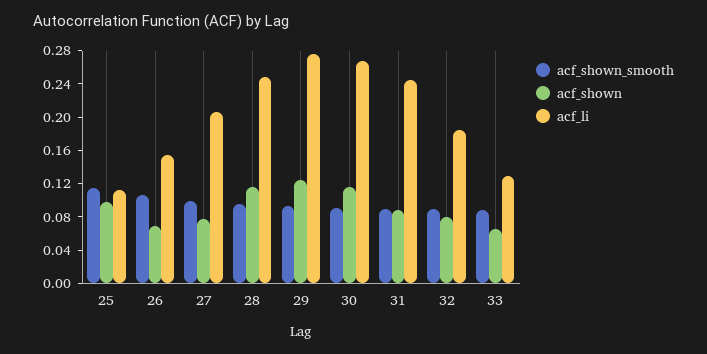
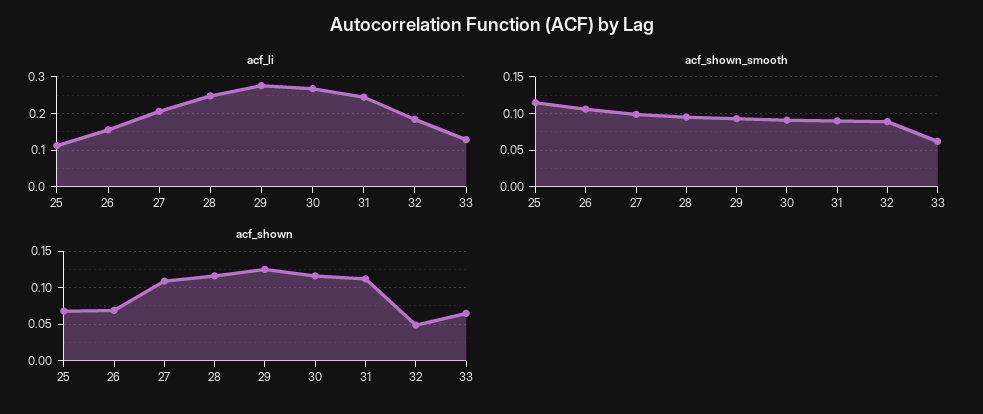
  {
    "acf_shown_smooth": {
      "25": 0.12,
      "26": 0.11,
      "27": 0.1,
      "28": 0.1,
      "29": 0.09,
      "30": 0.09,
      "31": 0.09,
      "32": 0.09,
-     "33": 0.09
+     "33": 0.06
    },
    "acf_shown": {
-     "25": 0.1,
+     "25": 0.07,
      "26": 0.07,
-     "27": 0.08,
+     "27": 0.11,
      "28": 0.12,
      "29": 0.13,
      "30": 0.12,
-     "31": 0.09,
+     "31": 0.11,
-     "32": 0.08,
+     "32": 0.05,
      "33": 0.07
    },
    "acf_li": {
      "25": 0.11,
      "26": 0.16,
      "27": 0.21,
      "28": 0.25,
      "29": 0.28,
      "30": 0.27,
      "31": 0.25,
      "32": 0.18,
      "33": 0.13
    }
  }

